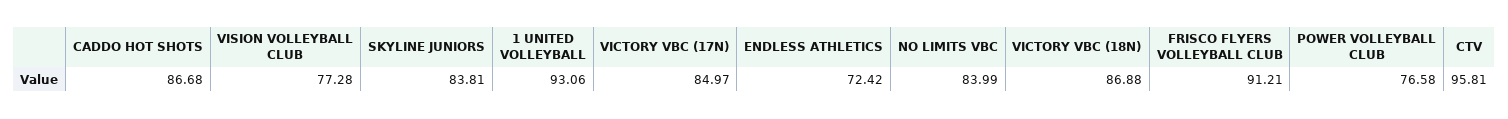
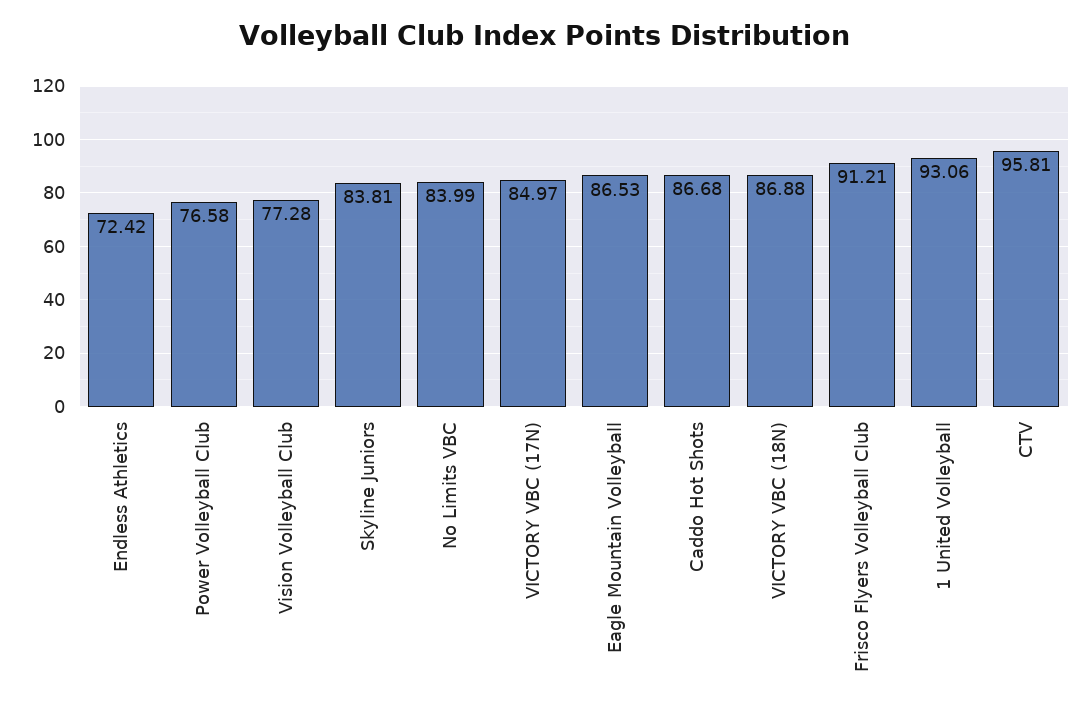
  {
    "CADDO HOT SHOTS": 86.68,
    "VISION VOLLEYBALL CLUB": 77.28,
    "SKYLINE JUNIORS": 83.81,
    "1 UNITED VOLLEYBALL": 93.06,
    "VICTORY VBC (17N)": 84.97,
    "ENDLESS ATHLETICS": 72.42,
    "NO LIMITS VBC": 83.99,
    "VICTORY VBC (18N)": 86.88,
    "FRISCO FLYERS VOLLEYBALL CLUB": 91.21,
    "POWER VOLLEYBALL CLUB": 76.58,
-   "CTV": 95.81
+   "CTV": 95.81,
+   "Eagle Mountain Volleyball": 86.53
  }

